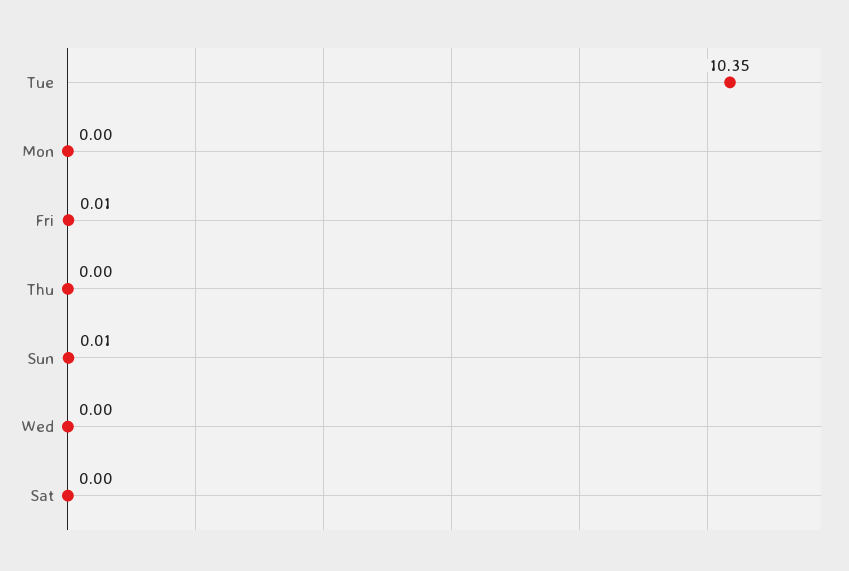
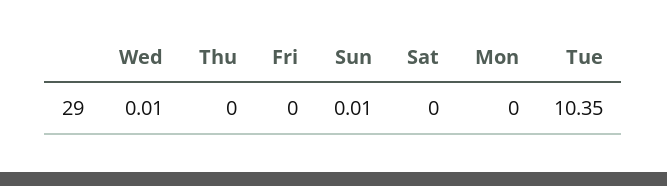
  {
    "Tue": 10.35,
    "Mon": 0,
-   "Fri": 0.01,
+   "Fri": 0,
    "Thu": 0,
    "Sun": 0.01,
-   "Wed": 0,
+   "Wed": 0.01,
    "Sat": 0
  }

